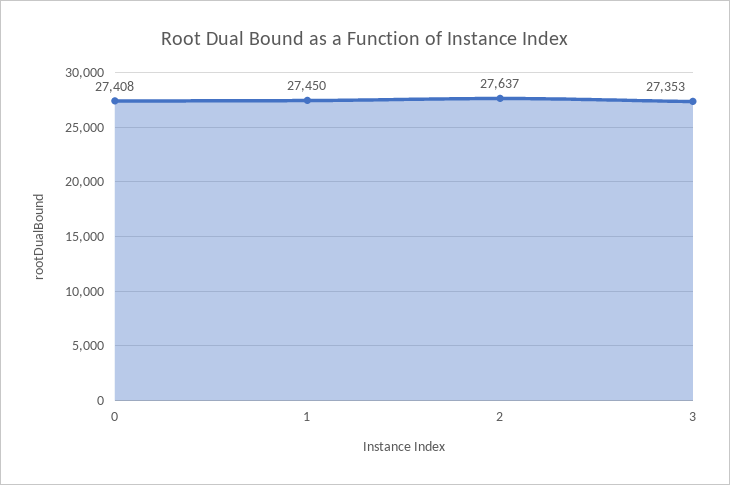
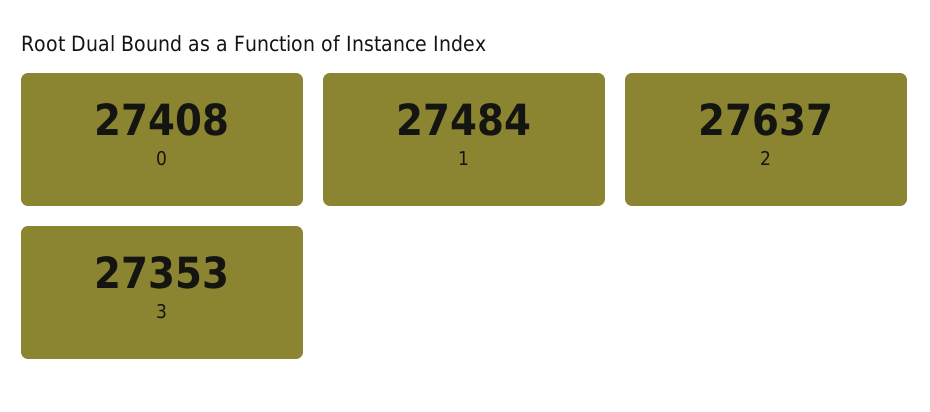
  {
    "0": 27408,
-   "1": 27450,
+   "1": 27484,
    "2": 27637,
    "3": 27353
  }

